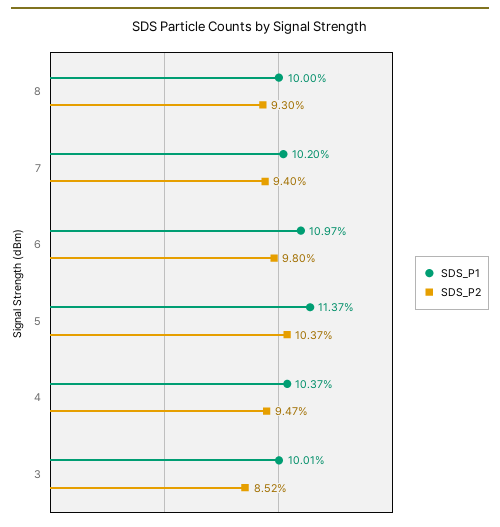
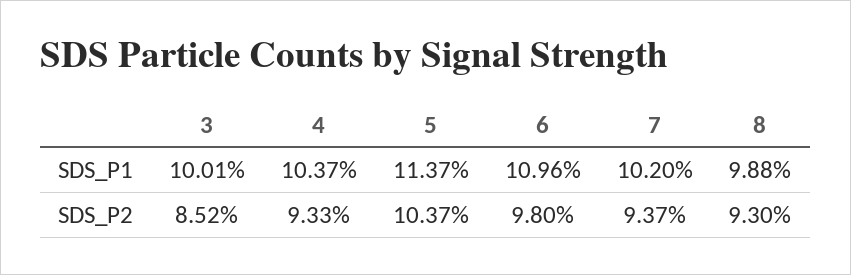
  {
    "SDS_P1": {
-     "8": 10,
+     "8": 9.88,
      "7": 10.2,
-     "6": 10.97,
+     "6": 10.96,
      "5": 11.37,
      "4": 10.37,
      "3": 10.01
    },
    "SDS_P2": {
      "8": 9.3,
-     "7": 9.4,
+     "7": 9.37,
      "6": 9.8,
      "5": 10.37,
-     "4": 9.47,
+     "4": 9.33,
      "3": 8.52
    }
  }

